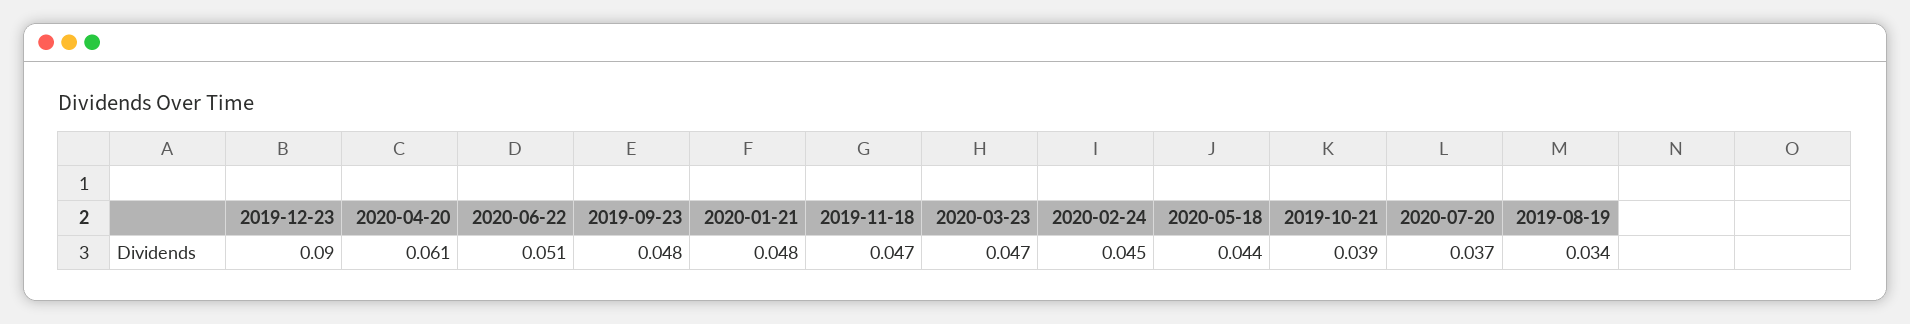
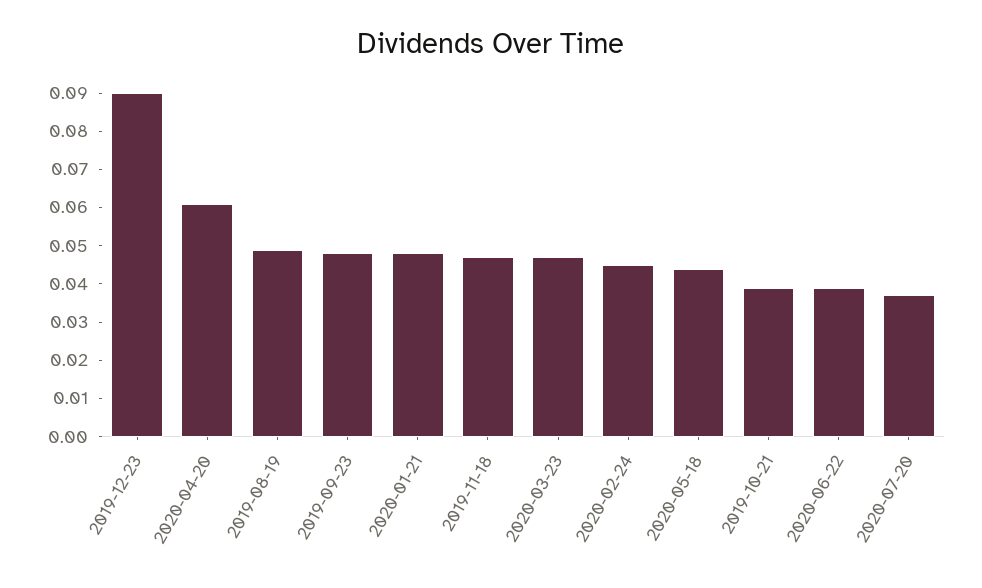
  {
    "2019-12-23": 0.09,
    "2020-04-20": 0.061,
-   "2020-06-22": 0.051,
+   "2020-06-22": 0.04,
    "2019-09-23": 0.048,
    "2020-01-21": 0.048,
    "2019-11-18": 0.047,
    "2020-03-23": 0.047,
    "2020-02-24": 0.045,
    "2020-05-18": 0.044,
    "2019-10-21": 0.039,
    "2020-07-20": 0.037,
-   "2019-08-19": 0.034
+   "2019-08-19": 0.05
  }

